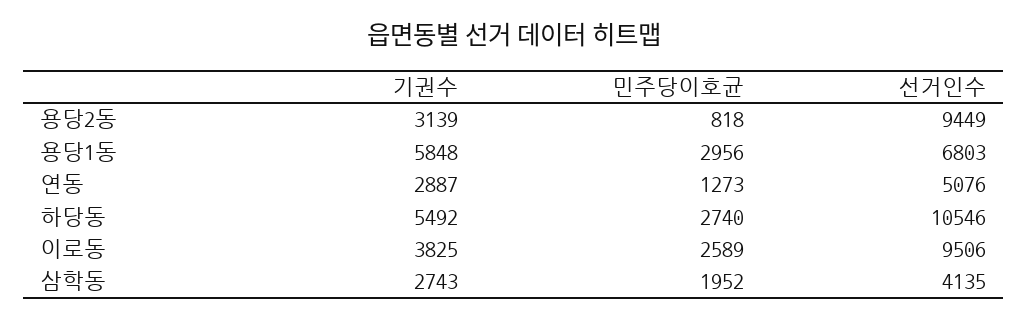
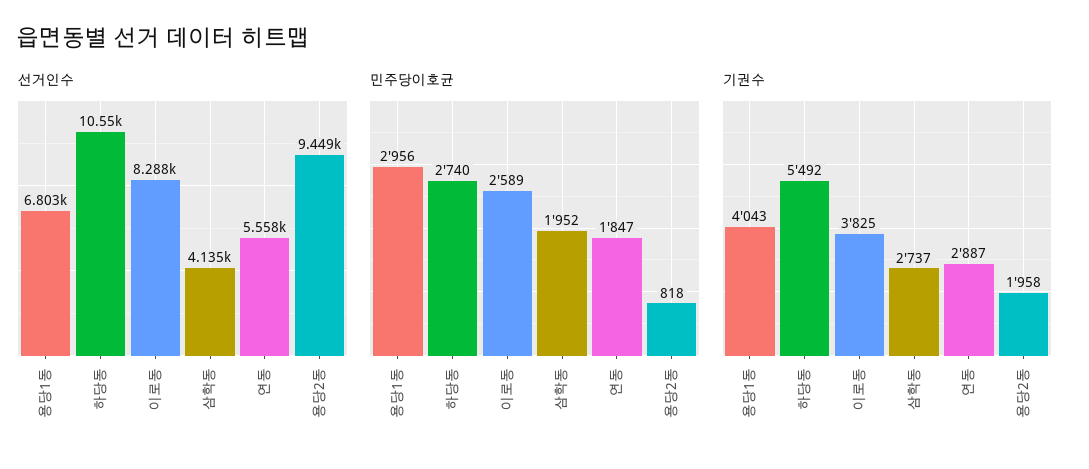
  {
    "기권수": {
-     "용당2동": 3139,
+     "용당2동": 1958,
-     "용당1동": 5848,
+     "용당1동": 4043,
      "연동": 2887,
      "하당동": 5492,
      "이로동": 3825,
-     "삼학동": 2743
+     "삼학동": 2737
    },
    "민주당이호균": {
      "용당2동": 818,
      "용당1동": 2956,
-     "연동": 1273,
+     "연동": 1847,
      "하당동": 2740,
      "이로동": 2589,
      "삼학동": 1952
    },
    "선거인수": {
      "용당2동": 9449,
      "용당1동": 6803,
-     "연동": 5076,
+     "연동": 5558,
      "하당동": 10546,
-     "이로동": 9506,
+     "이로동": 8288,
      "삼학동": 4135
    }
  }

